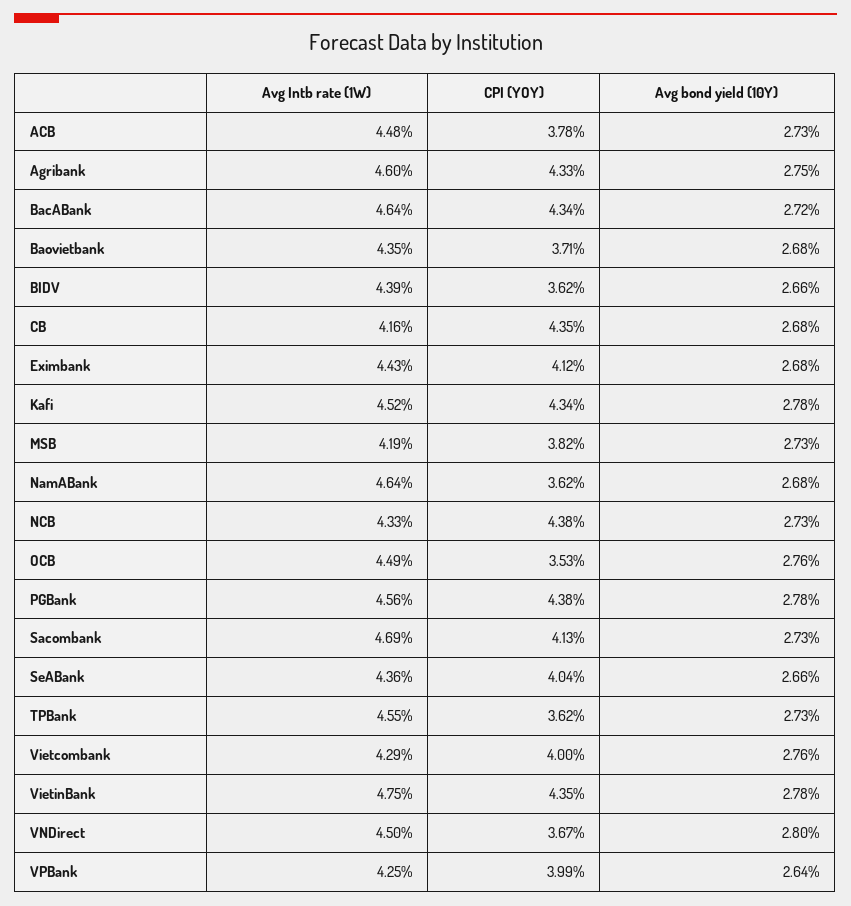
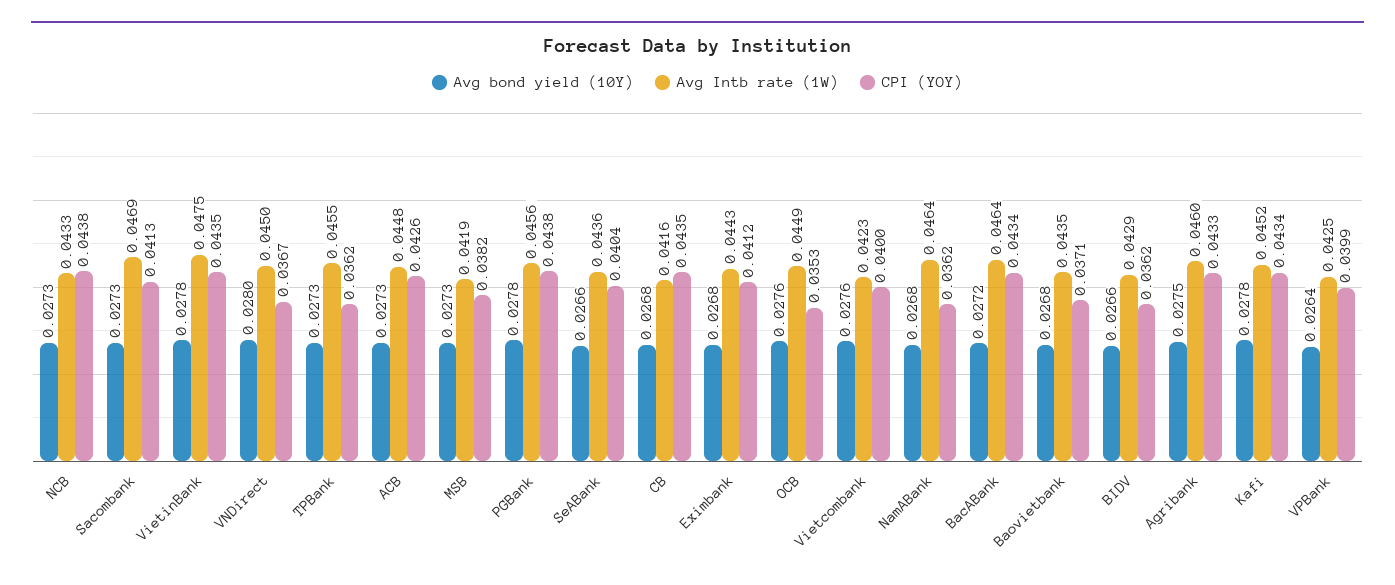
  {
    "Avg Intb rate (1W)": {
      "ACB": 0.0448,
      "Agribank": 0.046,
      "BacABank": 0.0464,
      "Baovietbank": 0.0435,
-     "BIDV": 0.0439,
+     "BIDV": 0.0429,
      "CB": 0.0416,
      "Eximbank": 0.0443,
      "Kafi": 0.0452,
      "MSB": 0.0419,
      "NamABank": 0.0464,
      "NCB": 0.0433,
      "OCB": 0.0449,
      "PGBank": 0.0456,
      "Sacombank": 0.0469,
      "SeABank": 0.0436,
      "TPBank": 0.0455,
-     "Vietcombank": 0.0429,
+     "Vietcombank": 0.0423,
      "VietinBank": 0.0475,
      "VNDirect": 0.045,
      "VPBank": 0.0425
    },
    "CPI (YOY)": {
-     "ACB": 0.0378,
+     "ACB": 0.0426,
      "Agribank": 0.0433,
      "BacABank": 0.0434,
      "Baovietbank": 0.0371,
      "BIDV": 0.0362,
      "CB": 0.0435,
      "Eximbank": 0.0412,
      "Kafi": 0.0434,
      "MSB": 0.0382,
      "NamABank": 0.0362,
      "NCB": 0.0438,
      "OCB": 0.0353,
      "PGBank": 0.0438,
      "Sacombank": 0.0413,
      "SeABank": 0.0404,
      "TPBank": 0.0362,
      "Vietcombank": 0.04,
      "VietinBank": 0.0435,
      "VNDirect": 0.0367,
      "VPBank": 0.0399
    },
    "Avg bond yield (10Y)": {
      "ACB": 0.0273,
      "Agribank": 0.0275,
      "BacABank": 0.0272,
      "Baovietbank": 0.0268,
      "BIDV": 0.0266,
      "CB": 0.0268,
      "Eximbank": 0.0268,
      "Kafi": 0.0278,
      "MSB": 0.0273,
      "NamABank": 0.0268,
      "NCB": 0.0273,
      "OCB": 0.0276,
      "PGBank": 0.0278,
      "Sacombank": 0.0273,
      "SeABank": 0.0266,
      "TPBank": 0.0273,
      "Vietcombank": 0.0276,
      "VietinBank": 0.0278,
      "VNDirect": 0.028,
      "VPBank": 0.0264
    }
  }

